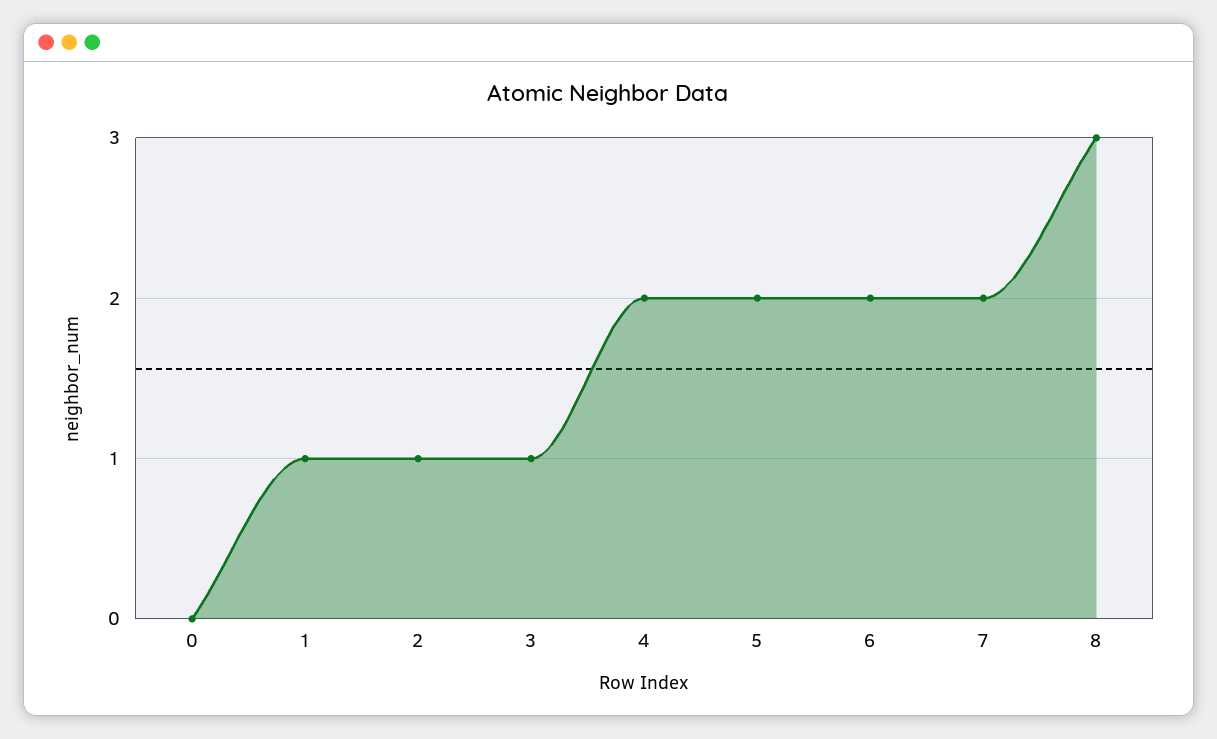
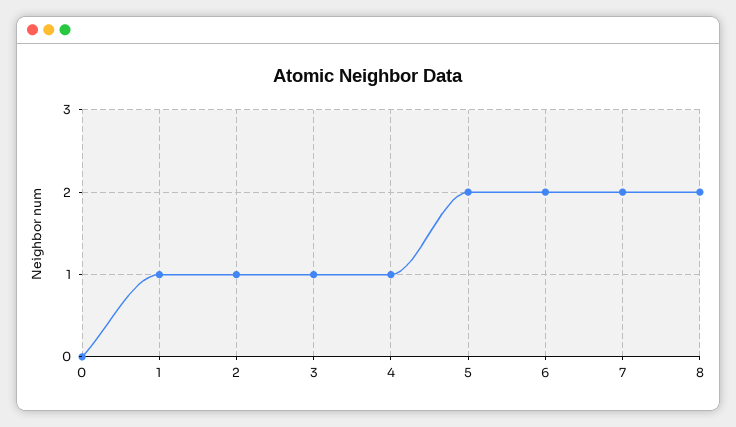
  {
    "0": 0,
    "1": 1,
    "2": 1,
    "3": 1,
-   "4": 2,
+   "4": 1,
    "5": 2,
    "6": 2,
    "7": 2,
-   "8": 3
+   "8": 2
  }

